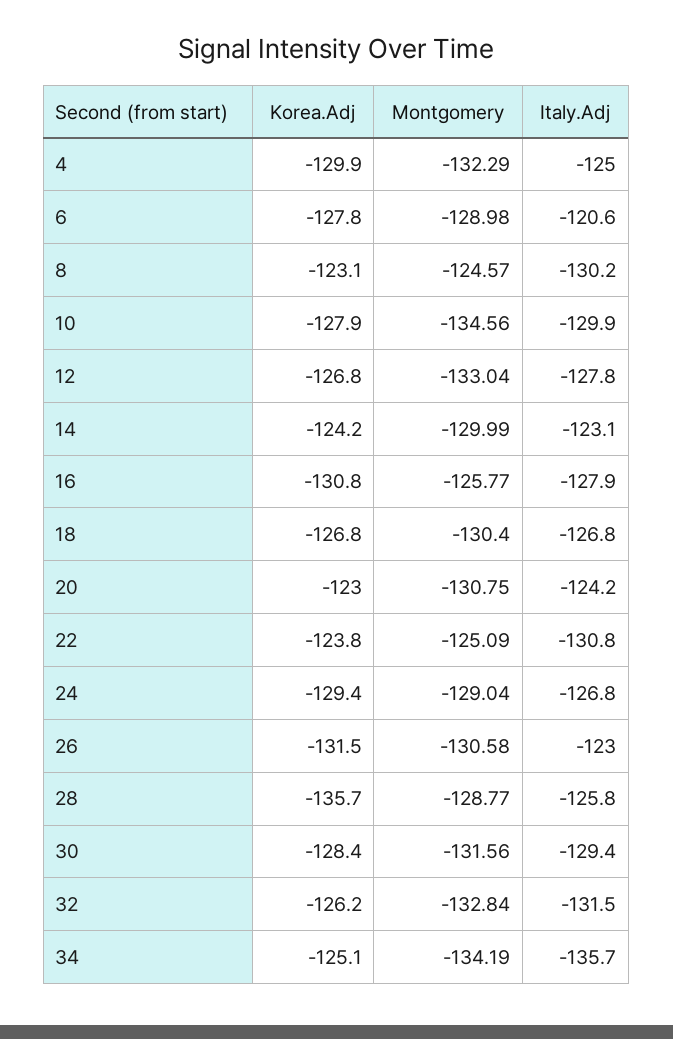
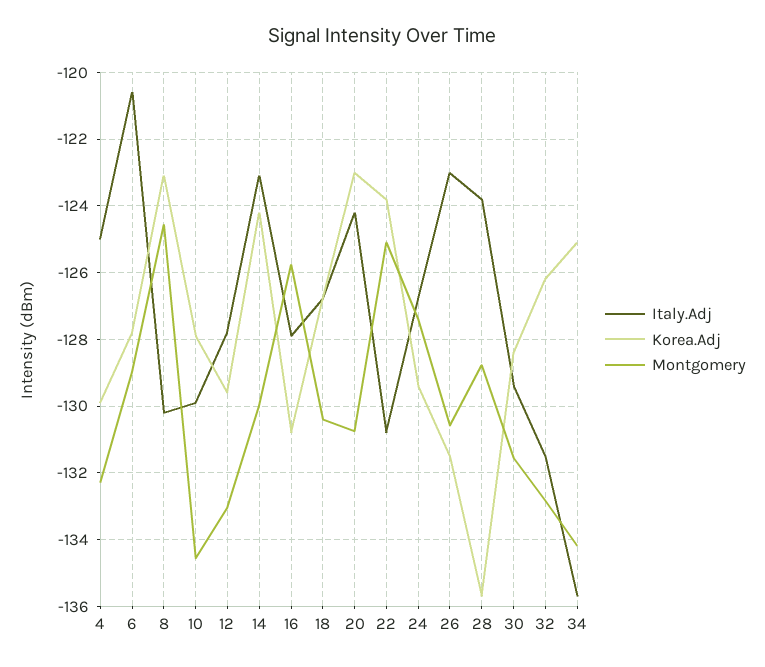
  {
    "Korea.Adj": {
      "4": -129.9,
      "6": -127.8,
      "8": -123.1,
      "10": -127.9,
-     "12": -126.8,
+     "12": -129.6,
      "14": -124.2,
      "16": -130.8,
      "18": -126.8,
      "20": -123,
      "22": -123.8,
      "24": -129.4,
      "26": -131.5,
      "28": -135.7,
      "30": -128.4,
      "32": -126.2,
      "34": -125.1
    },
    "Montgomery": {
      "4": -132.29,
      "6": -128.98,
      "8": -124.57,
      "10": -134.56,
      "12": -133.04,
      "14": -129.99,
      "16": -125.77,
      "18": -130.4,
      "20": -130.75,
      "22": -125.09,
-     "24": -129.04,
+     "24": -127.4,
      "26": -130.58,
      "28": -128.77,
      "30": -131.56,
      "32": -132.84,
      "34": -134.19
    },
    "Italy.Adj": {
      "4": -125,
      "6": -120.6,
      "8": -130.2,
      "10": -129.9,
      "12": -127.8,
      "14": -123.1,
      "16": -127.9,
      "18": -126.8,
      "20": -124.2,
      "22": -130.8,
      "24": -126.8,
      "26": -123,
-     "28": -125.8,
+     "28": -123.8,
      "30": -129.4,
      "32": -131.5,
      "34": -135.7
    }
  }

